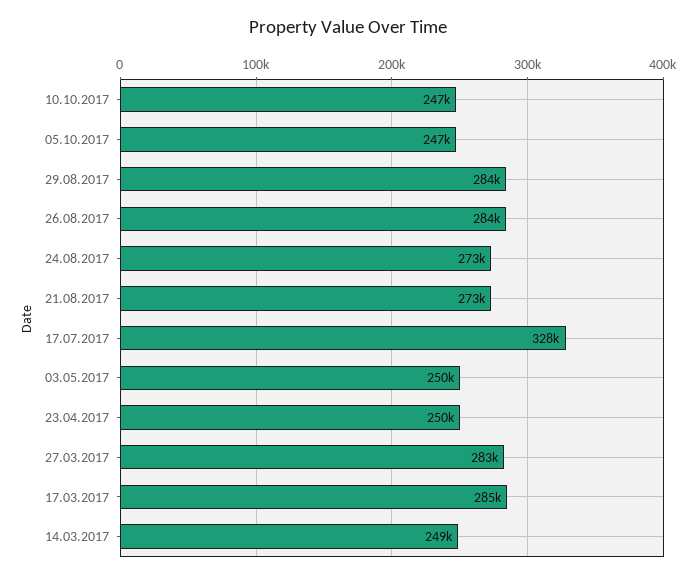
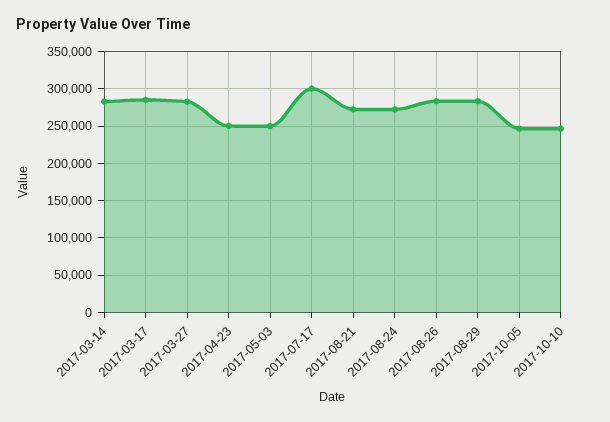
  {
    "10.10.2017": 247000,
    "05.10.2017": 247000,
    "29.08.2017": 284000,
    "26.08.2017": 284000,
    "24.08.2017": 273000,
    "21.08.2017": 273000,
-   "17.07.2017": 328000,
+   "17.07.2017": 300000,
    "03.05.2017": 250000,
    "23.04.2017": 250000,
    "27.03.2017": 283000,
    "17.03.2017": 285000,
-   "14.03.2017": 249000
+   "14.03.2017": 280000
  }

